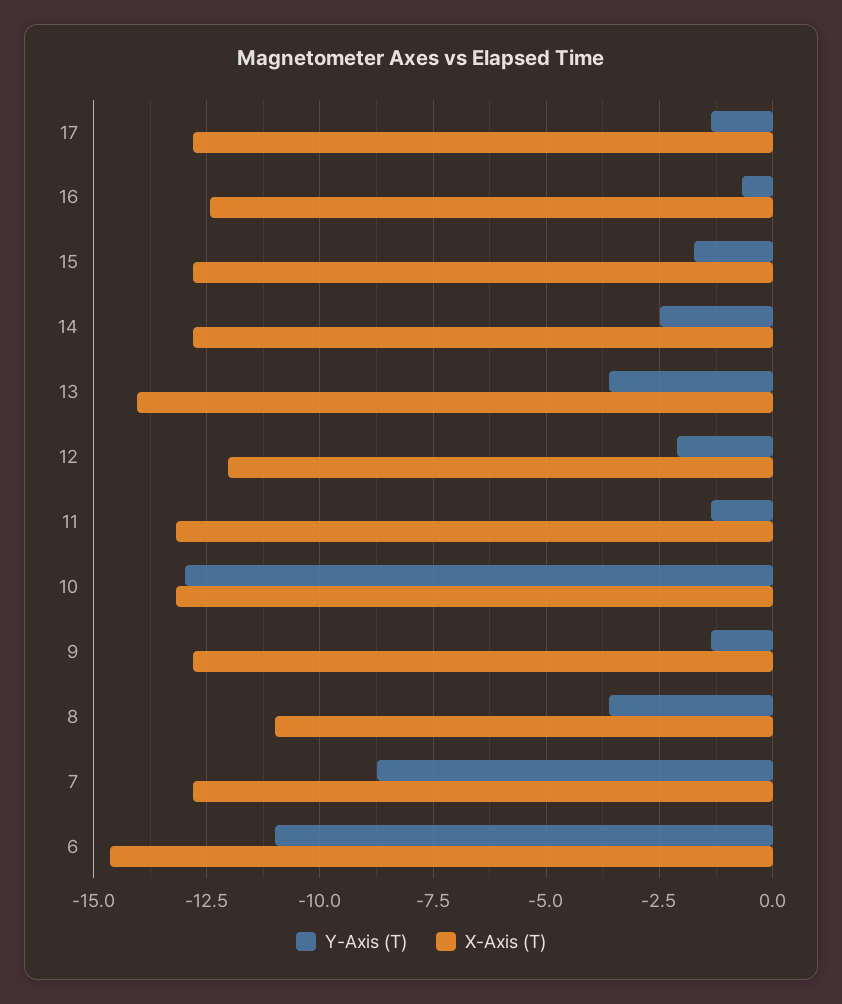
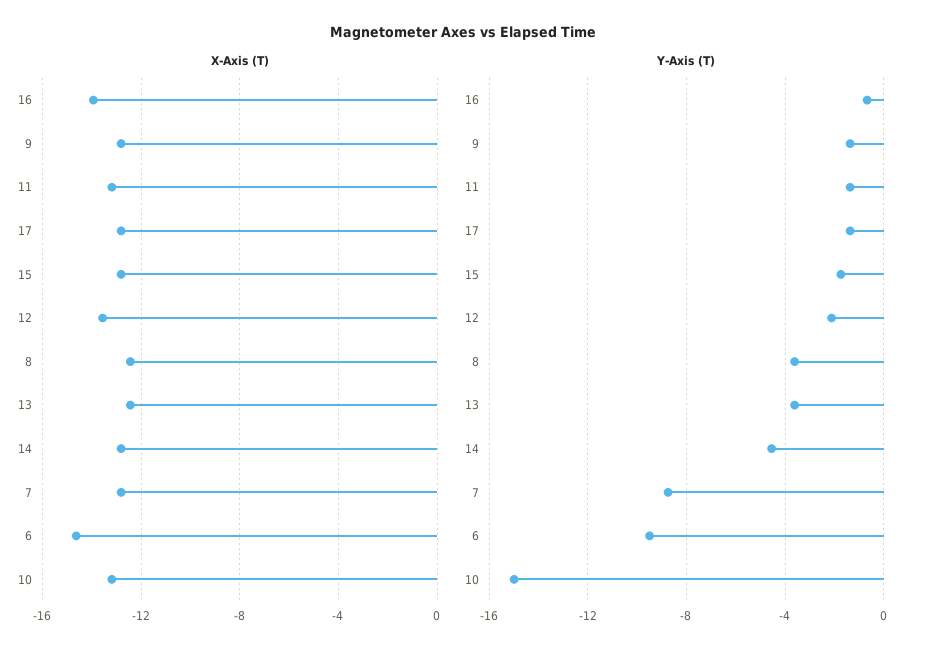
  {
    "Y-Axis (T)": {
      "17": -1.25,
      "16": -0.75,
      "15": -1.75,
-     "14": -2.5,
+     "14": -4.5,
      "13": -3.5,
      "12": -2,
      "11": -1.25,
-     "10": -13,
+     "10": -15,
      "9": -1.25,
      "8": -3.5,
      "7": -8.75,
-     "6": -11
+     "6": -9.5
    },
    "X-Axis (T)": {
      "17": -12.75,
-     "16": -12.5,
+     "16": -14,
      "15": -12.75,
      "14": -12.75,
-     "13": -14,
+     "13": -12.5,
-     "12": -12,
+     "12": -13.5,
      "11": -13.25,
      "10": -13.25,
      "9": -12.75,
-     "8": -11,
+     "8": -12.5,
      "7": -12.75,
      "6": -14.75
    }
  }

